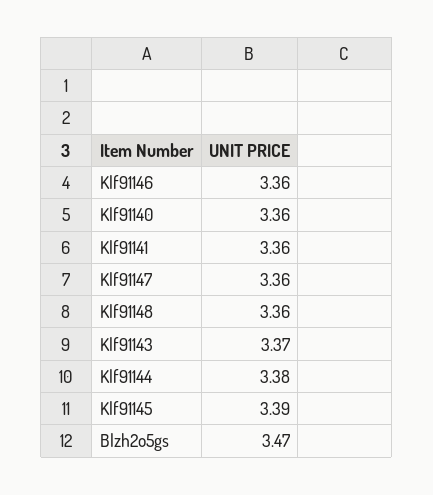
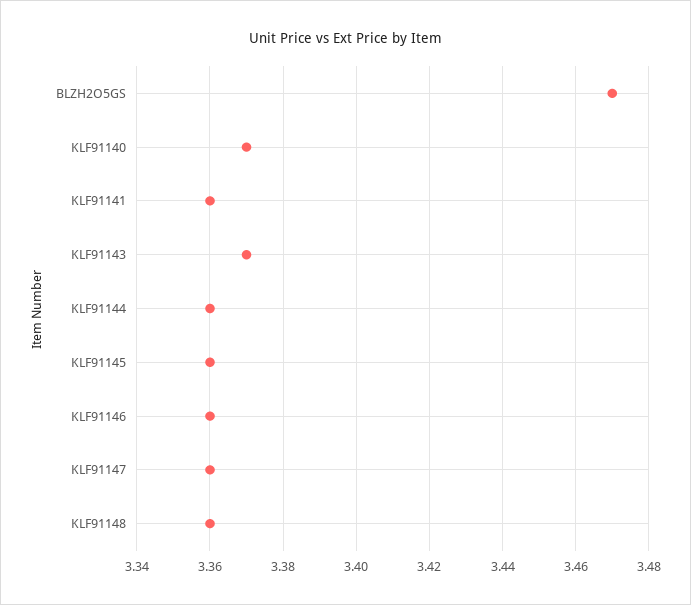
  {
    "Klf91146": 3.36,
-   "Klf91140": 3.36,
+   "Klf91140": 3.37,
    "Klf91141": 3.36,
    "Klf91147": 3.36,
    "Klf91148": 3.36,
    "Klf91143": 3.37,
-   "Klf91144": 3.38,
+   "Klf91144": 3.36,
-   "Klf91145": 3.39,
+   "Klf91145": 3.36,
    "Blzh2o5gs": 3.47
  }

